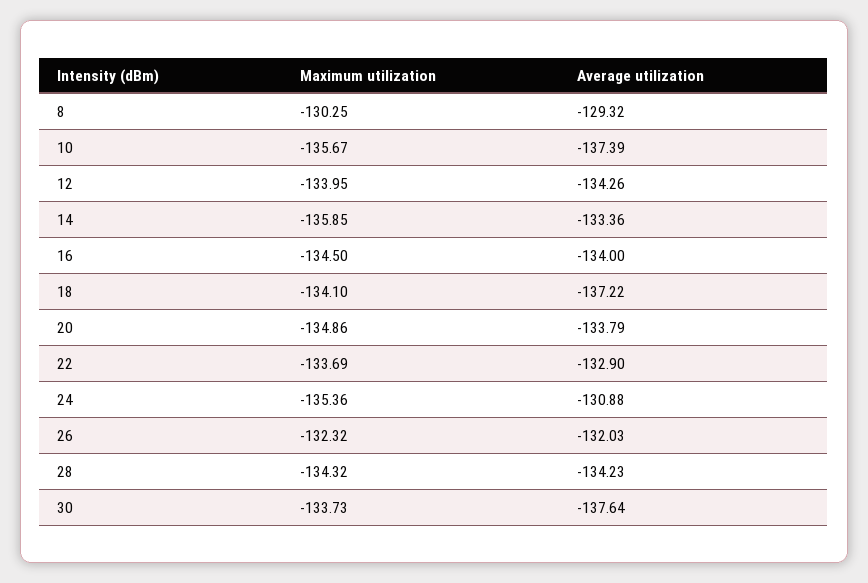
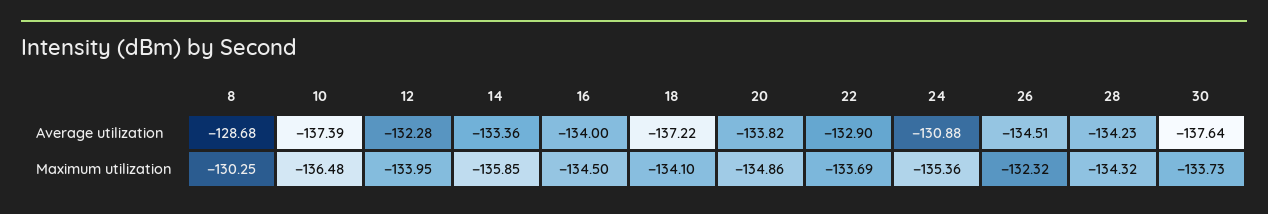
  {
    "Maximum utilization": {
      "8": -130.25,
-     "10": -135.67,
+     "10": -136.48,
      "12": -133.95,
      "14": -135.85,
      "16": -134.5,
      "18": -134.1,
      "20": -134.86,
      "22": -133.69,
      "24": -135.36,
      "26": -132.32,
      "28": -134.32,
      "30": -133.73
    },
    "Average utilization": {
-     "8": -129.32,
+     "8": -128.68,
      "10": -137.39,
-     "12": -134.26,
+     "12": -132.28,
      "14": -133.36,
      "16": -134,
      "18": -137.22,
-     "20": -133.79,
+     "20": -133.82,
      "22": -132.9,
      "24": -130.88,
-     "26": -132.03,
+     "26": -134.51,
      "28": -134.23,
      "30": -137.64
    }
  }

